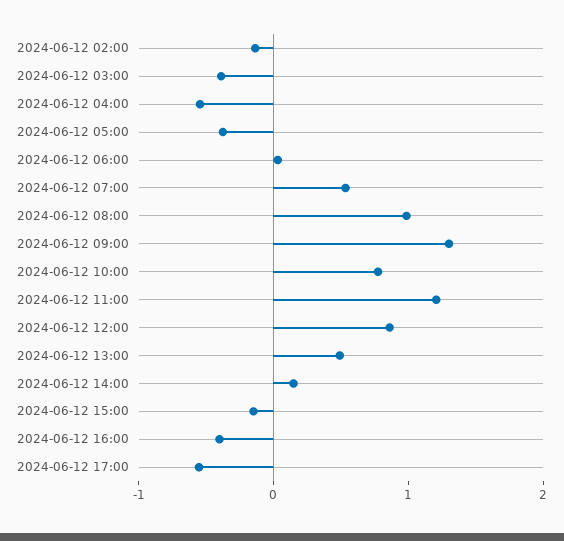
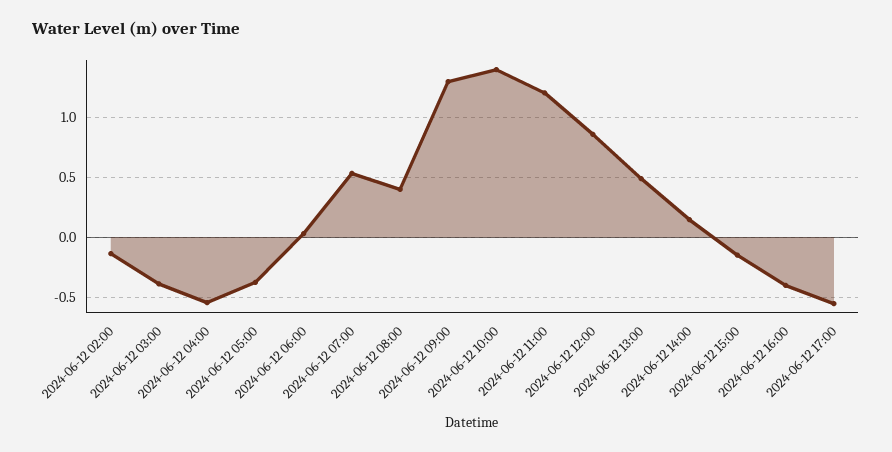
  {
    "2024-06-12 02:00": -0.1,
    "2024-06-12 03:00": -0.4,
    "2024-06-12 04:00": -0.5,
    "2024-06-12 05:00": -0.4,
    "2024-06-12 06:00": 0,
    "2024-06-12 07:00": 0.5,
-   "2024-06-12 08:00": 1,
+   "2024-06-12 08:00": 0.4,
    "2024-06-12 09:00": 1.3,
-   "2024-06-12 10:00": 0.8,
+   "2024-06-12 10:00": 1.4,
    "2024-06-12 11:00": 1.2,
    "2024-06-12 12:00": 0.9,
    "2024-06-12 13:00": 0.5,
    "2024-06-12 14:00": 0.1,
    "2024-06-12 15:00": -0.1,
    "2024-06-12 16:00": -0.4,
    "2024-06-12 17:00": -0.6
  }

